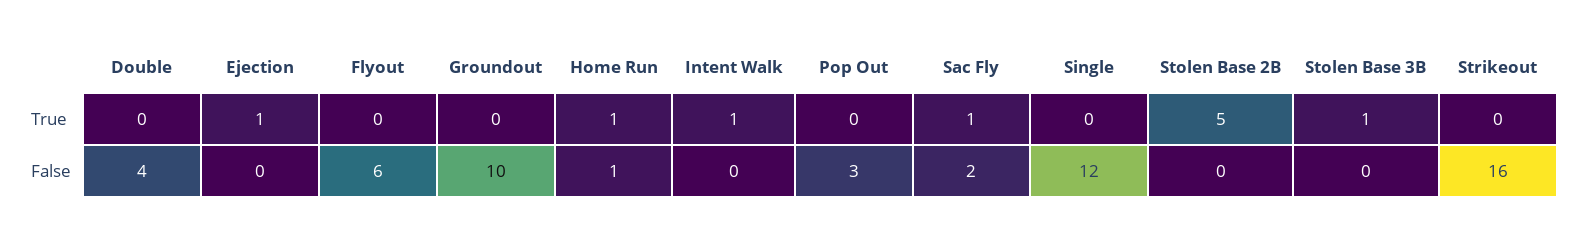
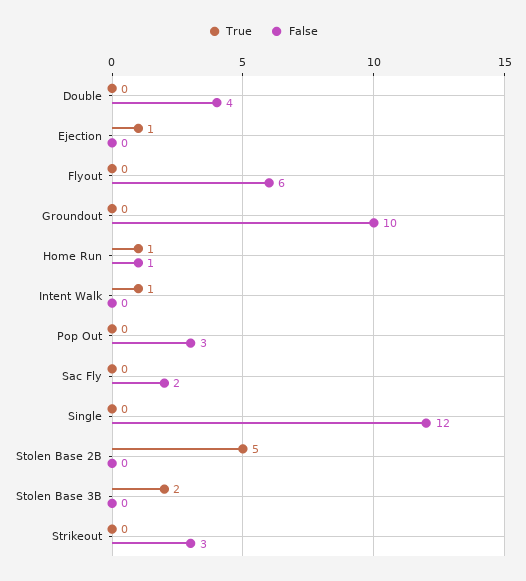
  {
    "True": {
      "Double": 0,
      "Ejection": 1,
      "Flyout": 0,
      "Groundout": 0,
      "Home Run": 1,
      "Intent Walk": 1,
      "Pop Out": 0,
-     "Sac Fly": 1,
+     "Sac Fly": 0,
      "Single": 0,
      "Stolen Base 2B": 5,
-     "Stolen Base 3B": 1,
+     "Stolen Base 3B": 2,
      "Strikeout": 0
    },
    "False": {
      "Double": 4,
      "Ejection": 0,
      "Flyout": 6,
      "Groundout": 10,
      "Home Run": 1,
      "Intent Walk": 0,
      "Pop Out": 3,
      "Sac Fly": 2,
      "Single": 12,
      "Stolen Base 2B": 0,
      "Stolen Base 3B": 0,
-     "Strikeout": 16
+     "Strikeout": 3
    }
  }

